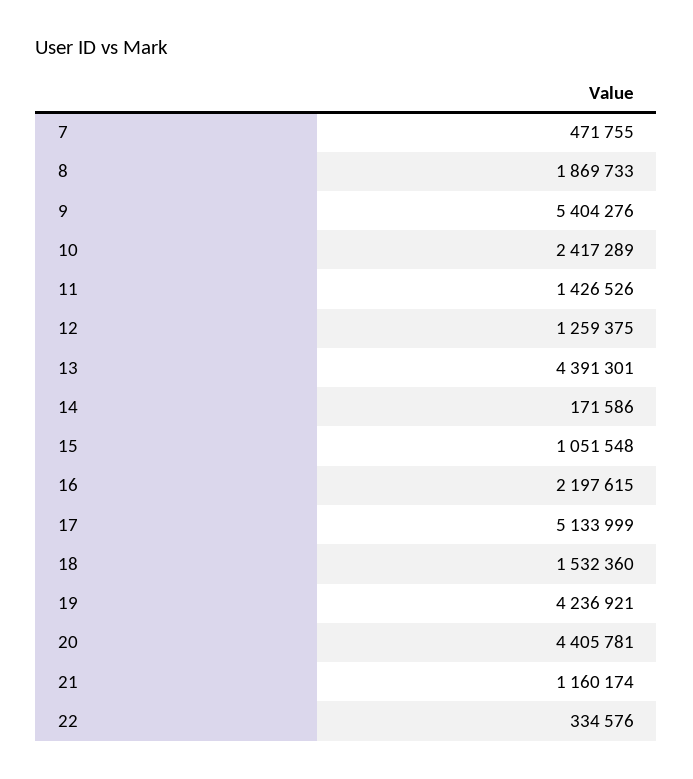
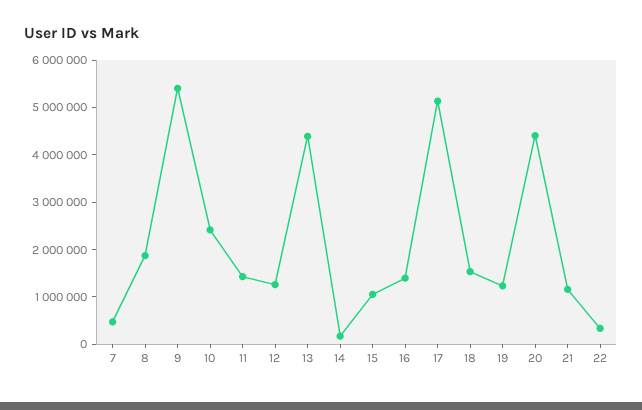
  {
    "7": 471755,
    "8": 1869733,
    "9": 5404276,
    "10": 2417289,
    "11": 1426526,
    "12": 1259375,
    "13": 4391301,
    "14": 171586,
    "15": 1051548,
-   "16": 2197615,
+   "16": 1400000,
    "17": 5133999,
    "18": 1532360,
-   "19": 4236921,
+   "19": 1200000,
    "20": 4405781,
    "21": 1160174,
    "22": 334576
  }

